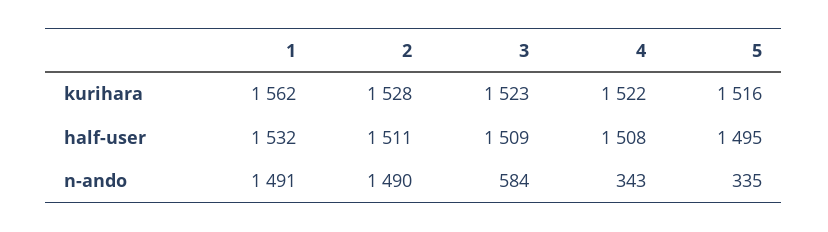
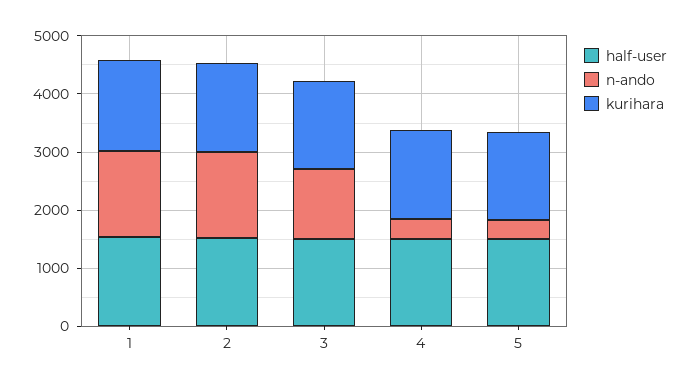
  {
    "kurihara": {
      "1": 1562,
      "2": 1528,
      "3": 1523,
      "4": 1522,
      "5": 1516
    },
    "half-user": {
      "1": 1532,
      "2": 1511,
      "3": 1509,
      "4": 1508,
      "5": 1495
    },
    "n-ando": {
      "1": 1491,
      "2": 1490,
-     "3": 584,
+     "3": 1200,
      "4": 343,
      "5": 335
    }
  }

